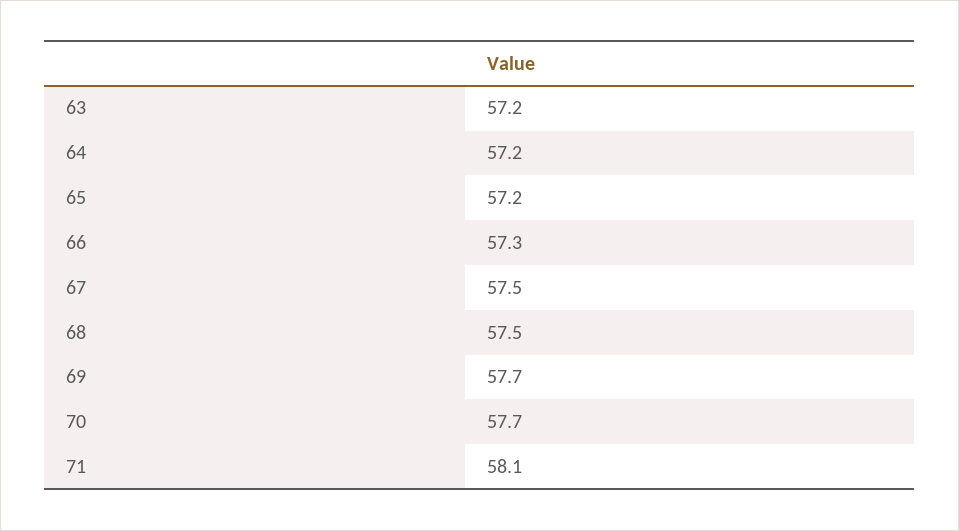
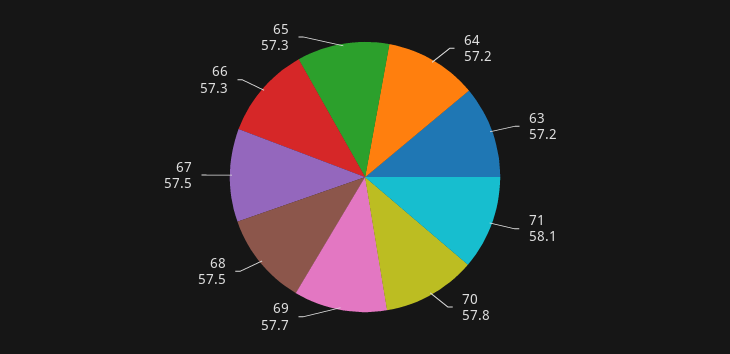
  {
    "63": 57.2,
    "64": 57.2,
-   "65": 57.2,
+   "65": 57.3,
    "66": 57.3,
    "67": 57.5,
    "68": 57.5,
    "69": 57.7,
-   "70": 57.7,
+   "70": 57.8,
    "71": 58.1
  }

